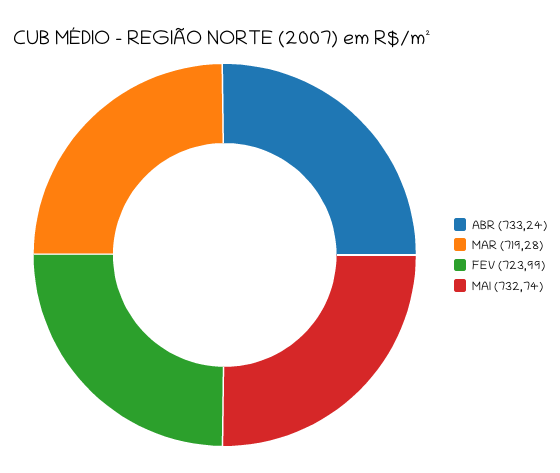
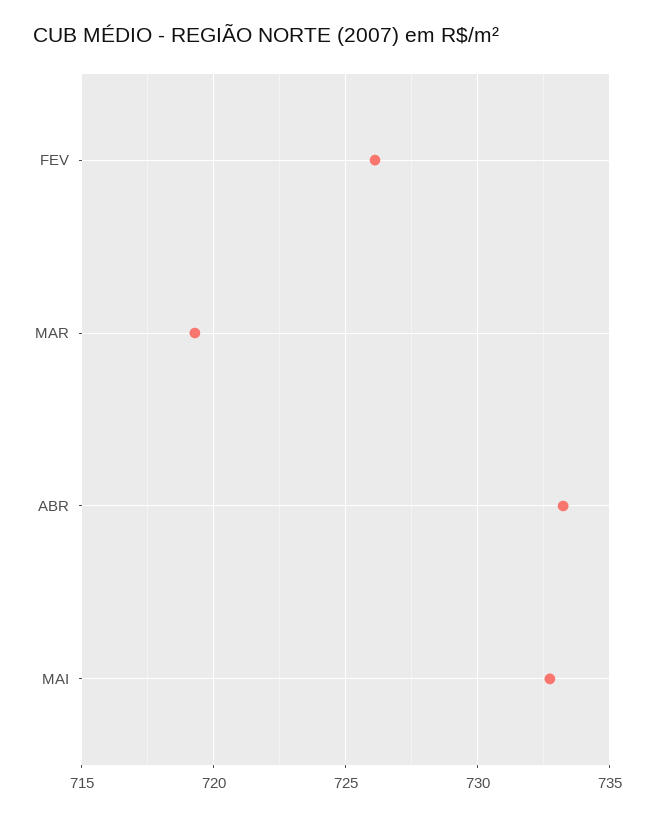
  {
    "ABR": 733.24,
    "MAR": 719.28,
-   "FEV": 723.99,
+   "FEV": 726,
    "MAI": 732.74
  }

